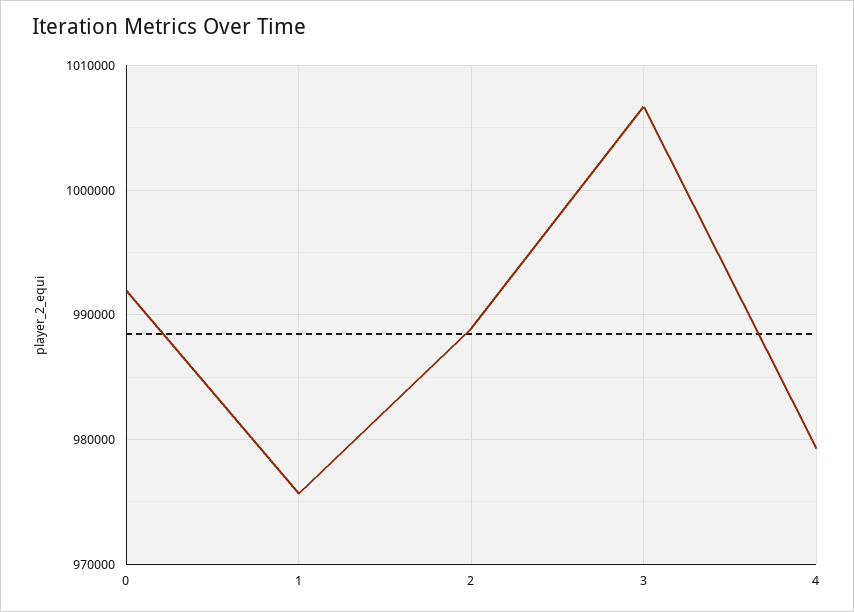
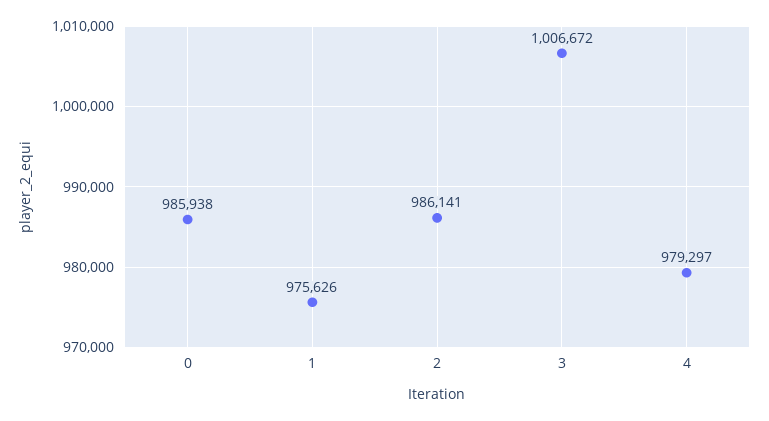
  {
-   "0": 992000,
+   "0": 985938,
    "1": 975626,
-   "2": 989000,
+   "2": 986141,
    "3": 1006672,
    "4": 979297
  }

